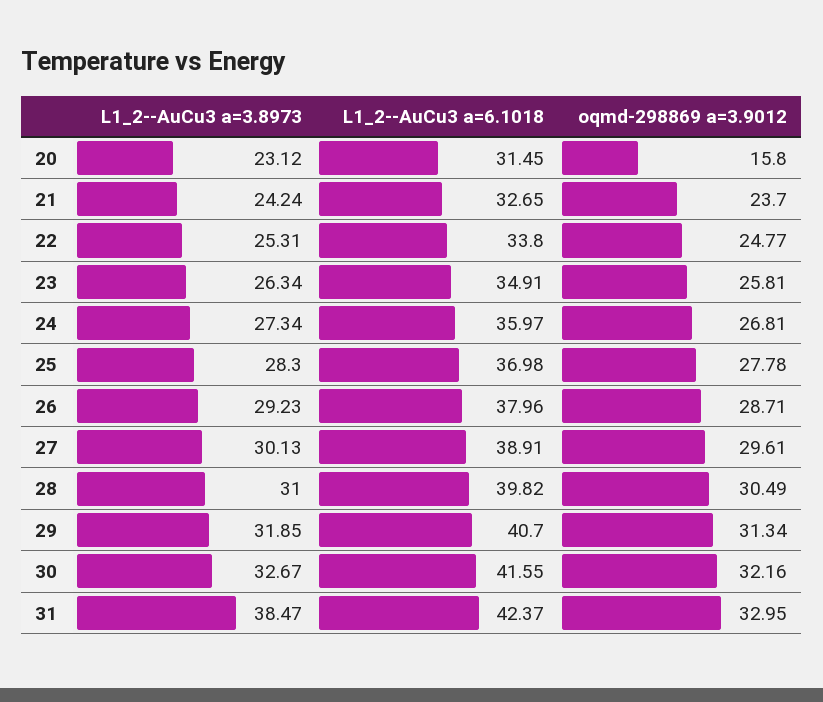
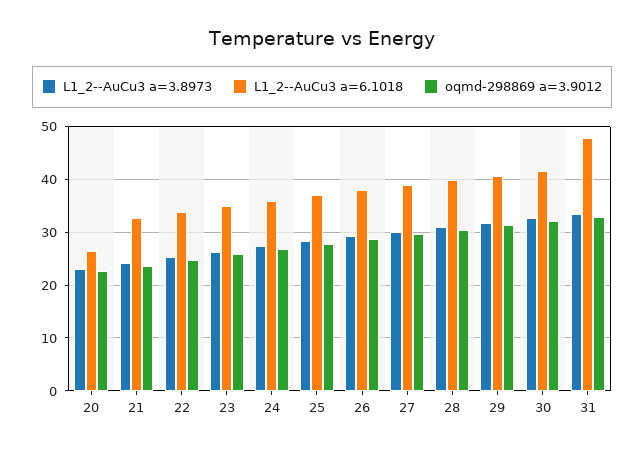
  {
    "L1_2--AuCu3 a=3.8973": {
      "20": 23.12,
      "21": 24.24,
      "22": 25.31,
      "23": 26.34,
      "24": 27.34,
      "25": 28.3,
      "26": 29.23,
      "27": 30.13,
      "28": 31,
      "29": 31.85,
      "30": 32.67,
-     "31": 38.47
+     "31": 34
    },
    "L1_2--AuCu3 a=6.1018": {
-     "20": 31.45,
+     "20": 26,
      "21": 32.65,
      "22": 33.8,
      "23": 34.91,
      "24": 35.97,
      "25": 36.98,
      "26": 37.96,
      "27": 38.91,
      "28": 39.82,
      "29": 40.7,
      "30": 41.55,
-     "31": 42.37
+     "31": 48
    },
    "oqmd-298869 a=3.9012": {
-     "20": 15.8,
+     "20": 22,
      "21": 23.7,
      "22": 24.77,
      "23": 25.81,
      "24": 26.81,
      "25": 27.78,
      "26": 28.71,
      "27": 29.61,
      "28": 30.49,
      "29": 31.34,
      "30": 32.16,
      "31": 32.95
    }
  }

